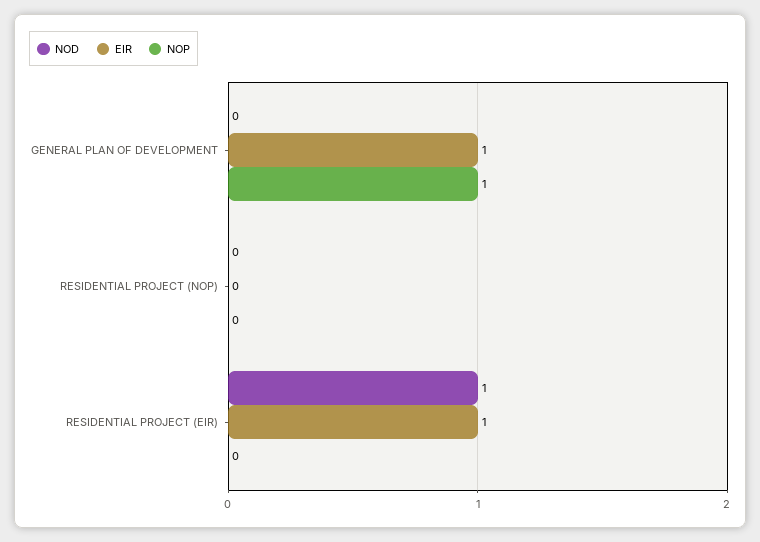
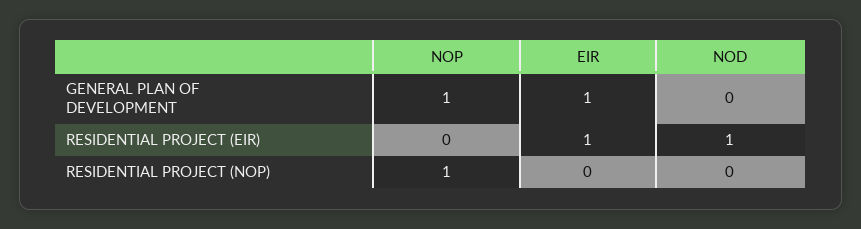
  {
    "NOD": {
      "GENERAL PLAN OF DEVELOPMENT": 0,
      "RESIDENTIAL PROJECT (NOP)": 0,
      "RESIDENTIAL PROJECT (EIR)": 1
    },
    "EIR": {
      "GENERAL PLAN OF DEVELOPMENT": 1,
      "RESIDENTIAL PROJECT (NOP)": 0,
      "RESIDENTIAL PROJECT (EIR)": 1
    },
    "NOP": {
      "GENERAL PLAN OF DEVELOPMENT": 1,
-     "RESIDENTIAL PROJECT (NOP)": 0,
+     "RESIDENTIAL PROJECT (NOP)": 1,
      "RESIDENTIAL PROJECT (EIR)": 0
    }
  }

